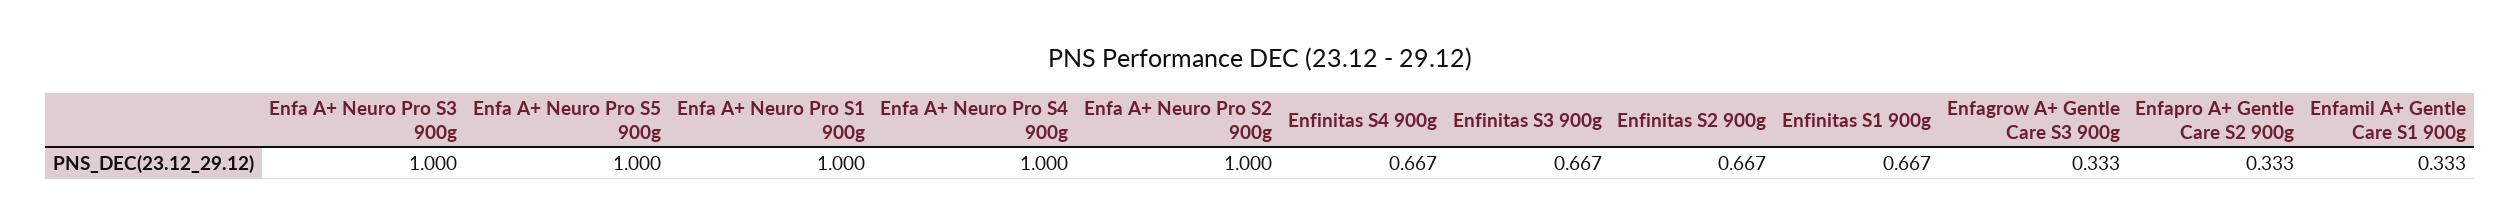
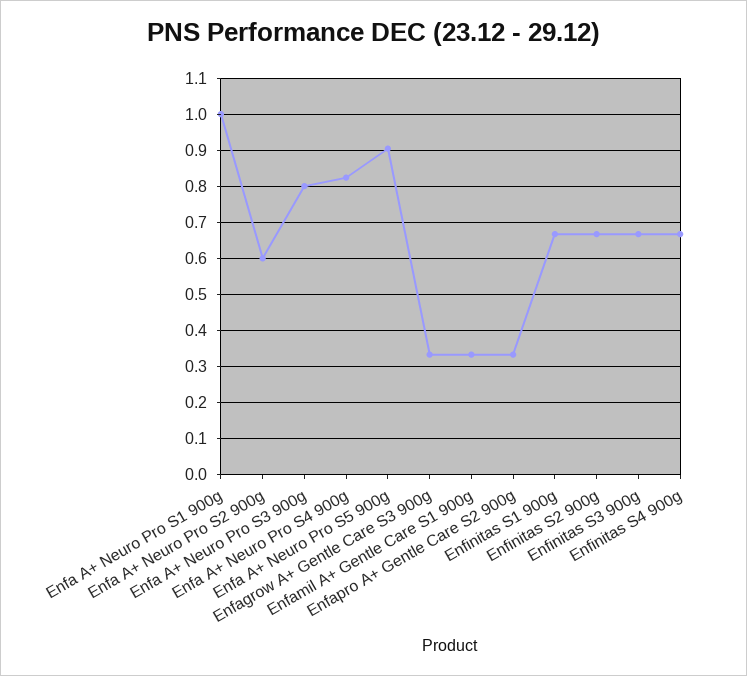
  {
-   "Enfa A+ Neuro Pro S3 900g": 1,
+   "Enfa A+ Neuro Pro S3 900g": 0.8,
-   "Enfa A+ Neuro Pro S5 900g": 1,
+   "Enfa A+ Neuro Pro S5 900g": 0.9,
    "Enfa A+ Neuro Pro S1 900g": 1,
-   "Enfa A+ Neuro Pro S4 900g": 1,
+   "Enfa A+ Neuro Pro S4 900g": 0.82,
-   "Enfa A+ Neuro Pro S2 900g": 1,
+   "Enfa A+ Neuro Pro S2 900g": 0.6,
    "Enfinitas S4 900g": 0.667,
    "Enfinitas S3 900g": 0.667,
    "Enfinitas S2 900g": 0.667,
    "Enfinitas S1 900g": 0.667,
    "Enfagrow A+ Gentle Care S3 900g": 0.333,
    "Enfapro A+ Gentle Care S2 900g": 0.333,
    "Enfamil A+ Gentle Care S1 900g": 0.333
  }

